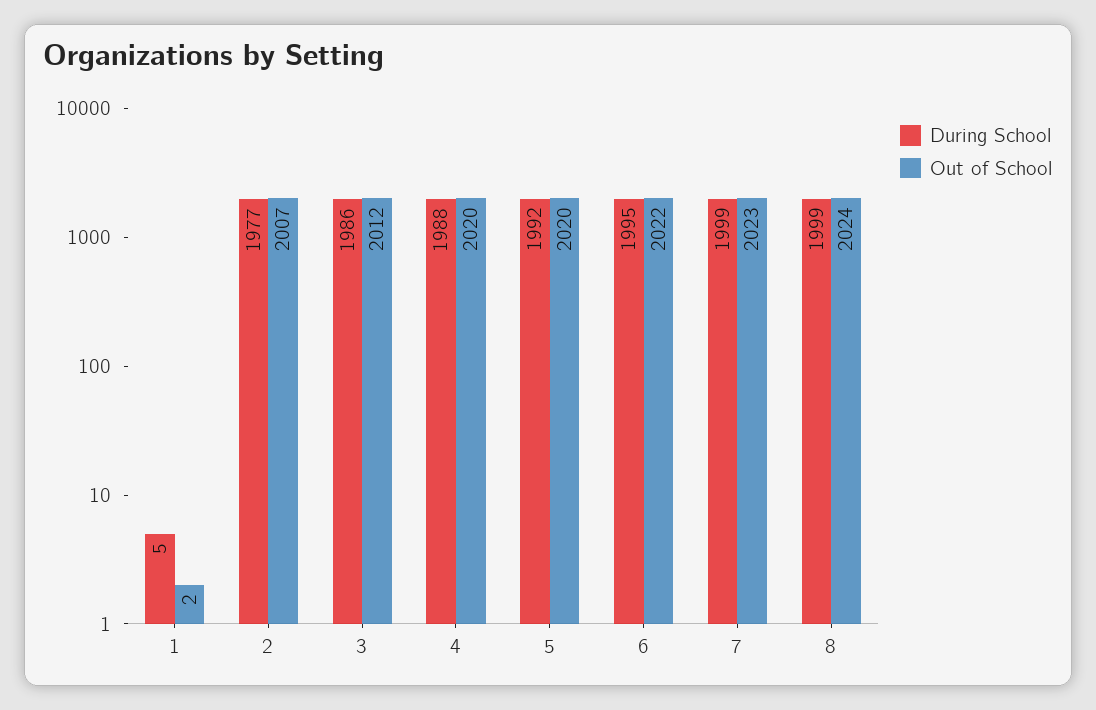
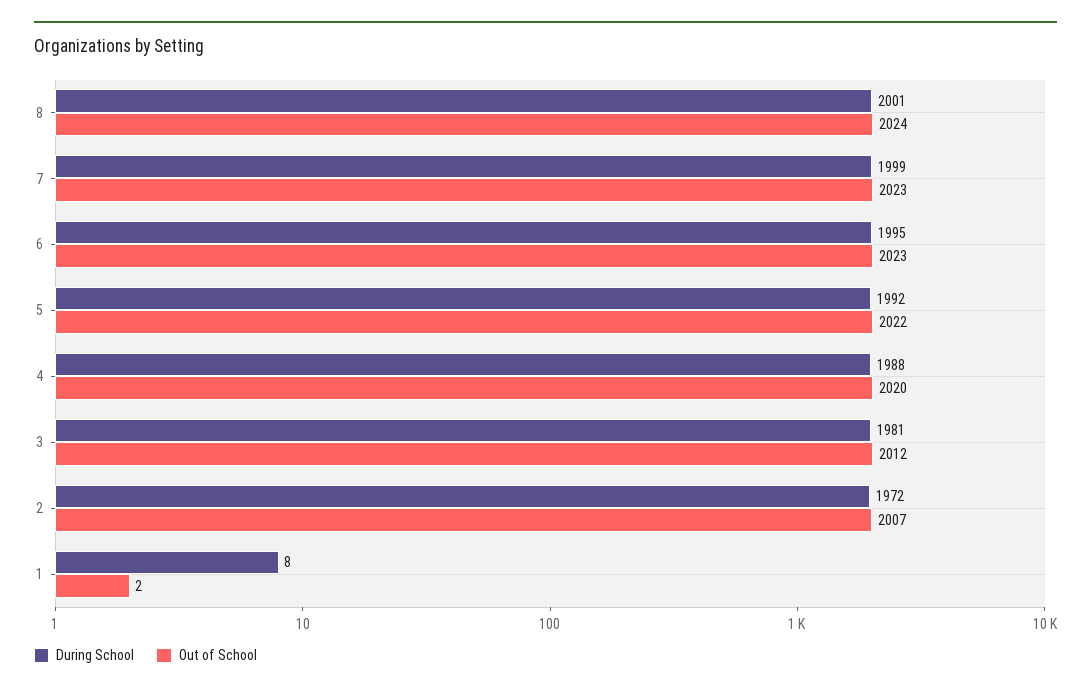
  {
    "During School": {
-     "1": 5,
+     "1": 8,
-     "2": 1977,
+     "2": 1972,
-     "3": 1986,
+     "3": 1981,
      "4": 1988,
      "5": 1992,
      "6": 1995,
      "7": 1999,
-     "8": 1999
+     "8": 2001
    },
    "Out of School": {
      "1": 2,
      "2": 2007,
      "3": 2012,
      "4": 2020,
-     "5": 2020,
+     "5": 2022,
-     "6": 2022,
+     "6": 2023,
      "7": 2023,
      "8": 2024
    }
  }

